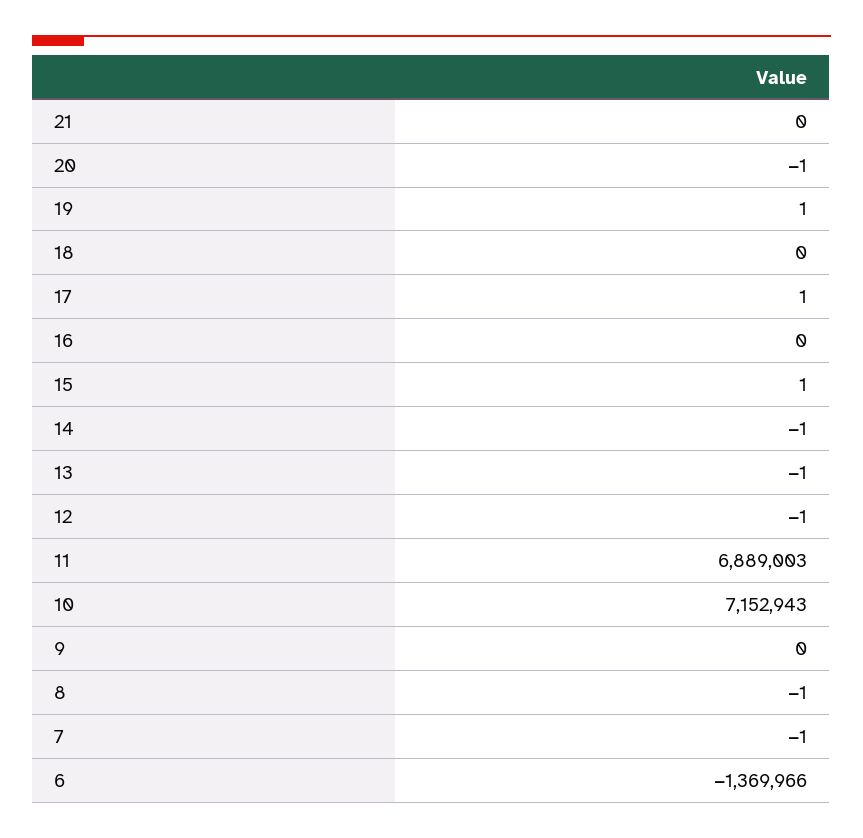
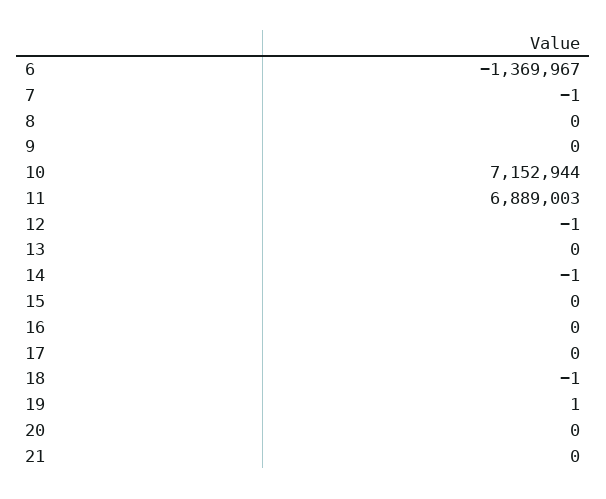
  {
    "21": 0,
-   "20": -1,
+   "20": 0,
    "19": 1,
-   "18": 0,
+   "18": -1,
-   "17": 1,
+   "17": 0,
    "16": 0,
-   "15": 1,
+   "15": 0,
    "14": -1,
-   "13": -1,
+   "13": 0,
    "12": -1,
    "11": 6889003,
-   "10": 7152943,
+   "10": 7152944,
    "9": 0,
-   "8": -1,
+   "8": 0,
    "7": -1,
-   "6": -1369966
+   "6": -1369967
  }

